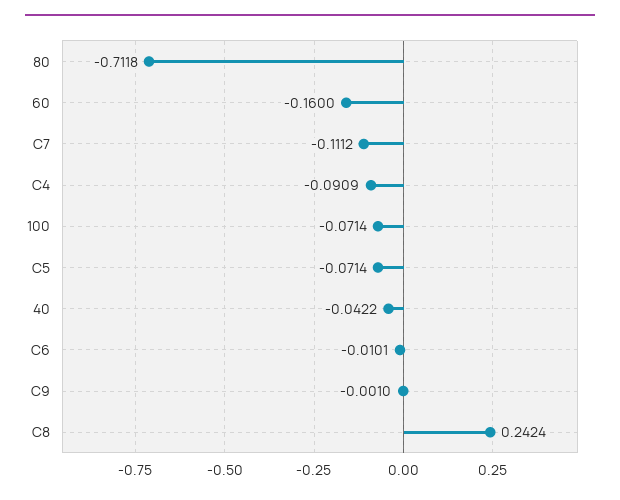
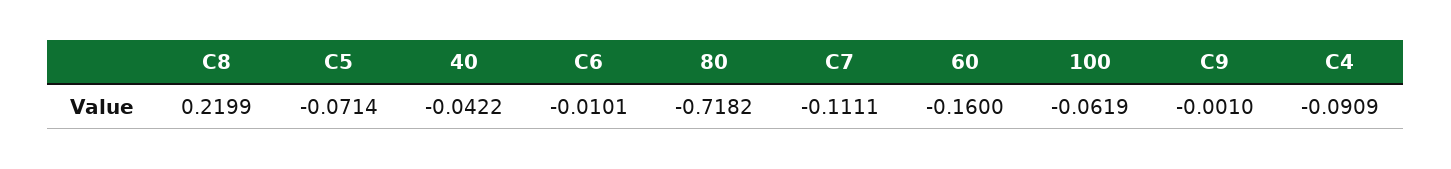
  {
-   "80": -0.7118,
+   "80": -0.7182,
    "60": -0.16,
-   "C7": -0.1112,
+   "C7": -0.1111,
    "C4": -0.0909,
-   "100": -0.0714,
+   "100": -0.0619,
    "C5": -0.0714,
    "40": -0.0422,
    "C6": -0.0101,
    "C9": -0.001,
-   "C8": 0.2424
+   "C8": 0.2199
  }

